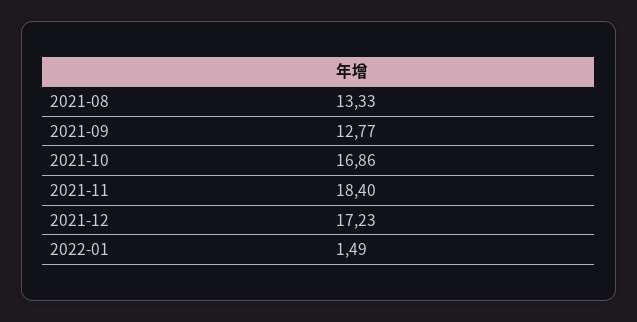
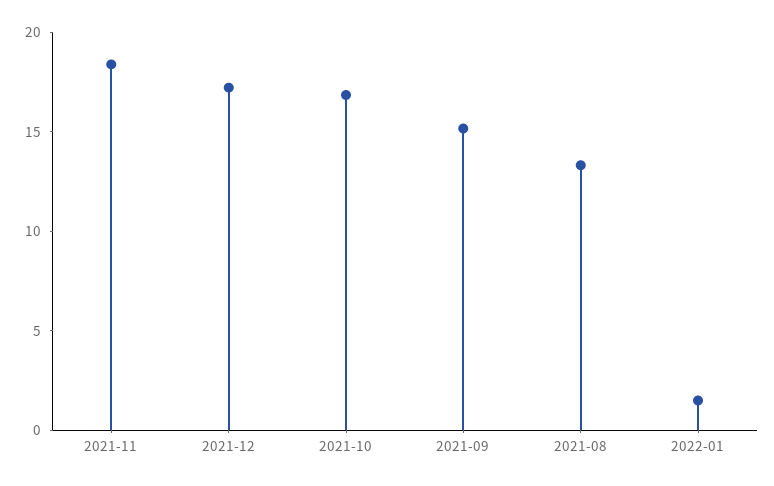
  {
    "2021-08": 13.33,
-   "2021-09": 12.77,
+   "2021-09": 15,
    "2021-10": 16.86,
    "2021-11": 18.4,
    "2021-12": 17.23,
    "2022-01": 1.49
  }

